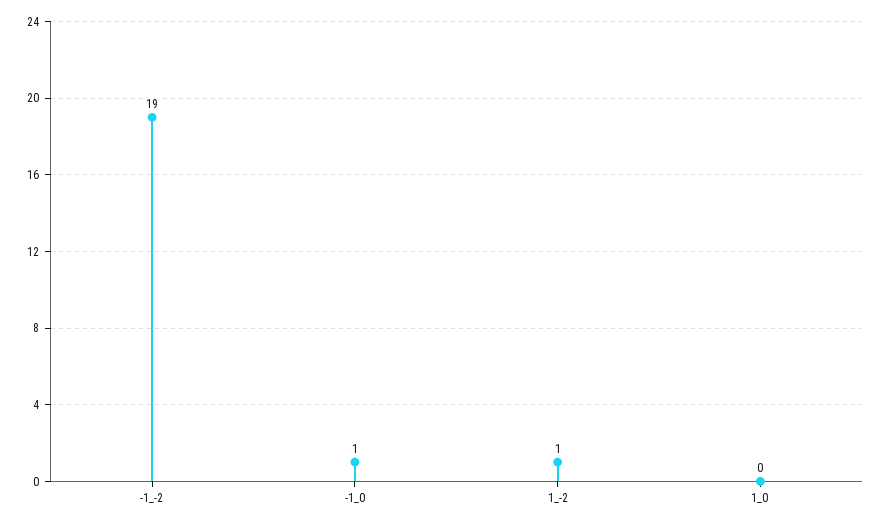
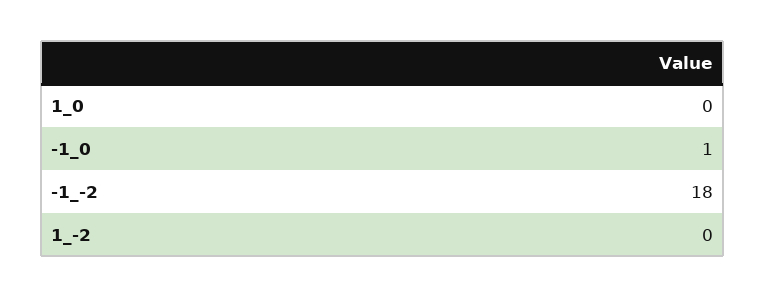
  {
-   "-1_-2": 19,
+   "-1_-2": 18,
    "-1_0": 1,
-   "1_-2": 1,
+   "1_-2": 0,
    "1_0": 0
  }

